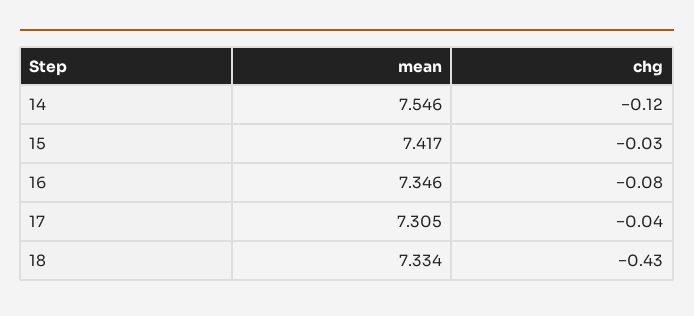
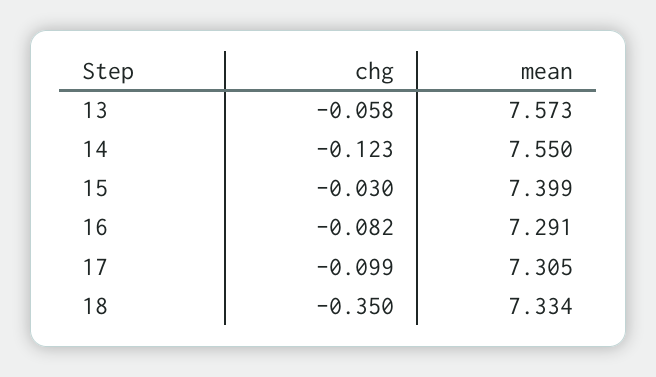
  {
    "mean": {
-     "14": 7.546,
+     "14": 7.55,
-     "15": 7.417,
+     "15": 7.399,
-     "16": 7.346,
+     "16": 7.291,
      "17": 7.305,
-     "18": 7.334
+     "18": 7.334,
+     "13": 7.573
    },
    "chg": {
      "14": -0.123,
      "15": -0.03,
      "16": -0.082,
-     "17": -0.04,
+     "17": -0.099,
-     "18": -0.43
+     "18": -0.35,
+     "13": -0.058
    }
  }

